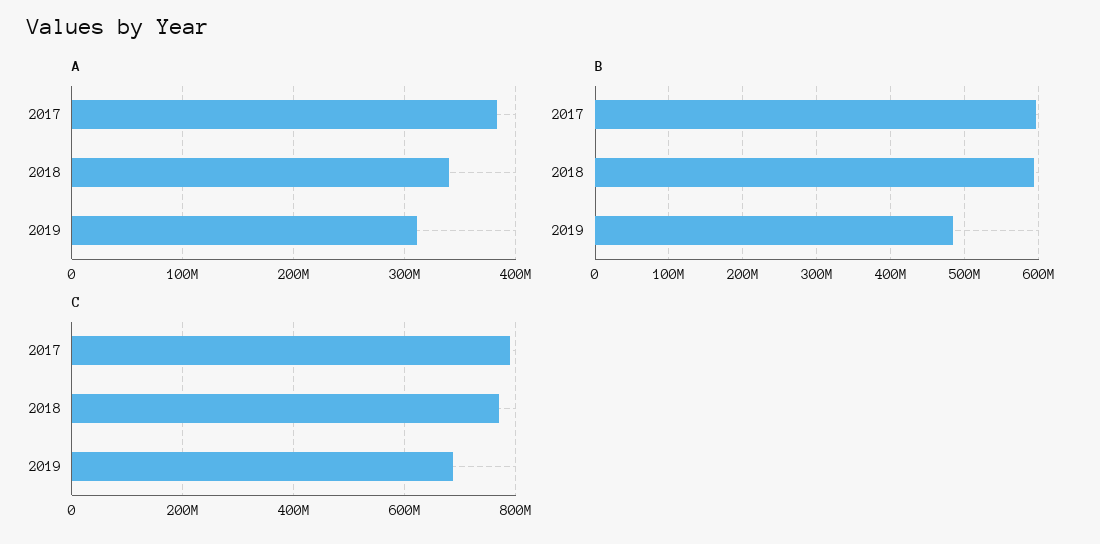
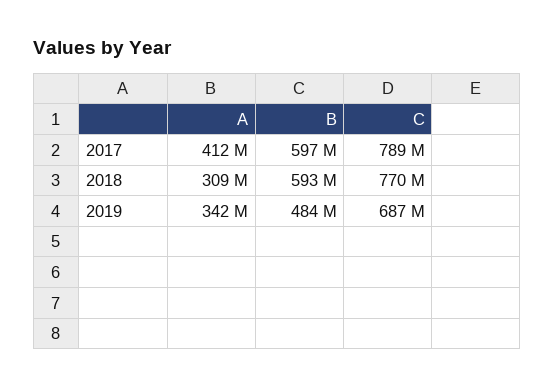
  {
    "A": {
-     "2017": 380000000,
+     "2017": 412000000,
-     "2018": 340000000,
+     "2018": 309000000,
-     "2019": 310000000
+     "2019": 342000000
    },
    "B": {
      "2017": 597000000,
      "2018": 593000000,
      "2019": 484000000
    },
    "C": {
      "2017": 789000000,
      "2018": 770000000,
      "2019": 687000000
    }
  }

